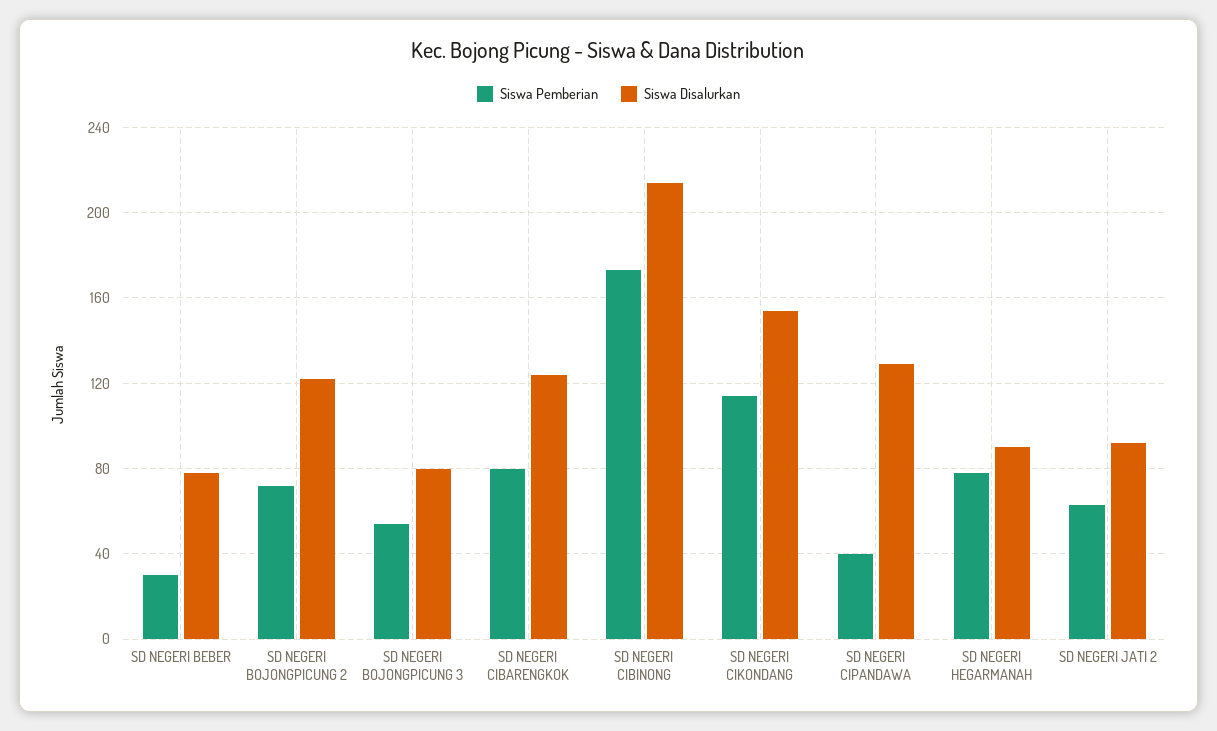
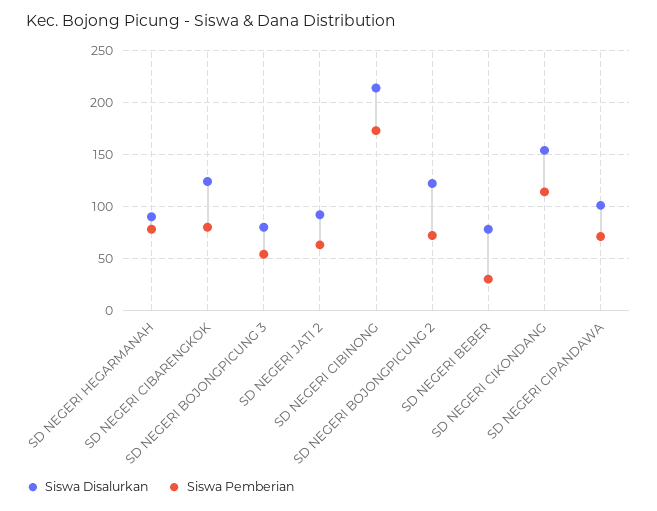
  {
    "Siswa Pemberian": {
      "SD NEGERI BEBER": 30,
      "SD NEGERI BOJONGPICUNG 2": 70,
      "SD NEGERI BOJONGPICUNG 3": 55,
      "SD NEGERI CIBARENGKOK": 80,
      "SD NEGERI CIBINONG": 175,
      "SD NEGERI CIKONDANG": 115,
-     "SD NEGERI CIPANDAWA": 40,
+     "SD NEGERI CIPANDAWA": 70,
      "SD NEGERI HEGARMANAH": 80,
      "SD NEGERI JATI 2": 65
    },
    "Siswa Disalurkan": {
      "SD NEGERI BEBER": 80,
      "SD NEGERI BOJONGPICUNG 2": 120,
      "SD NEGERI BOJONGPICUNG 3": 80,
      "SD NEGERI CIBARENGKOK": 125,
      "SD NEGERI CIBINONG": 215,
      "SD NEGERI CIKONDANG": 155,
-     "SD NEGERI CIPANDAWA": 130,
+     "SD NEGERI CIPANDAWA": 100,
      "SD NEGERI HEGARMANAH": 90,
      "SD NEGERI JATI 2": 90
    }
  }

